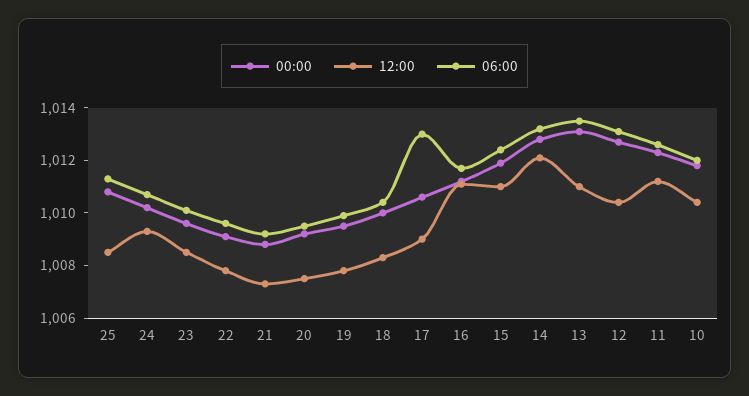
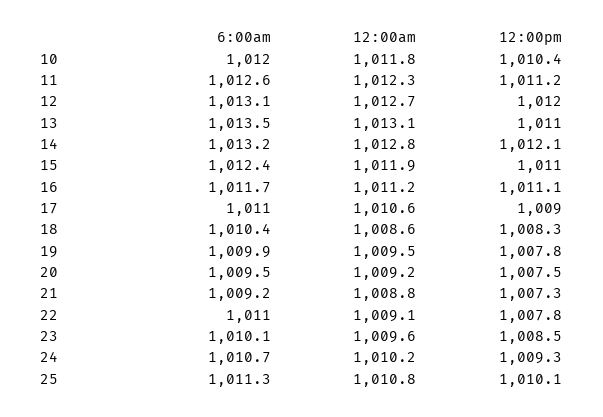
  {
    "00:00": {
      "25": 1010.8,
      "24": 1010.2,
      "23": 1009.6,
      "22": 1009.1,
      "21": 1008.8,
      "20": 1009.2,
      "19": 1009.5,
-     "18": 1010,
+     "18": 1008.6,
      "17": 1010.6,
      "16": 1011.2,
      "15": 1011.9,
      "14": 1012.8,
      "13": 1013.1,
      "12": 1012.7,
      "11": 1012.3,
      "10": 1011.8
    },
    "12:00": {
-     "25": 1008.5,
+     "25": 1010.1,
      "24": 1009.3,
      "23": 1008.5,
      "22": 1007.8,
      "21": 1007.3,
      "20": 1007.5,
      "19": 1007.8,
      "18": 1008.3,
      "17": 1009,
      "16": 1011.1,
      "15": 1011,
      "14": 1012.1,
      "13": 1011,
-     "12": 1010.5,
+     "12": 1012,
      "11": 1011.2,
      "10": 1010.4
    },
    "06:00": {
      "25": 1011.3,
      "24": 1010.7,
      "23": 1010.1,
-     "22": 1009.5,
+     "22": 1011,
      "21": 1009.2,
      "20": 1009.5,
      "19": 1009.9,
      "18": 1010.4,
-     "17": 1013,
+     "17": 1011,
      "16": 1011.7,
      "15": 1012.4,
      "14": 1013.2,
      "13": 1013.5,
      "12": 1013.1,
      "11": 1012.6,
      "10": 1012
    }
  }

